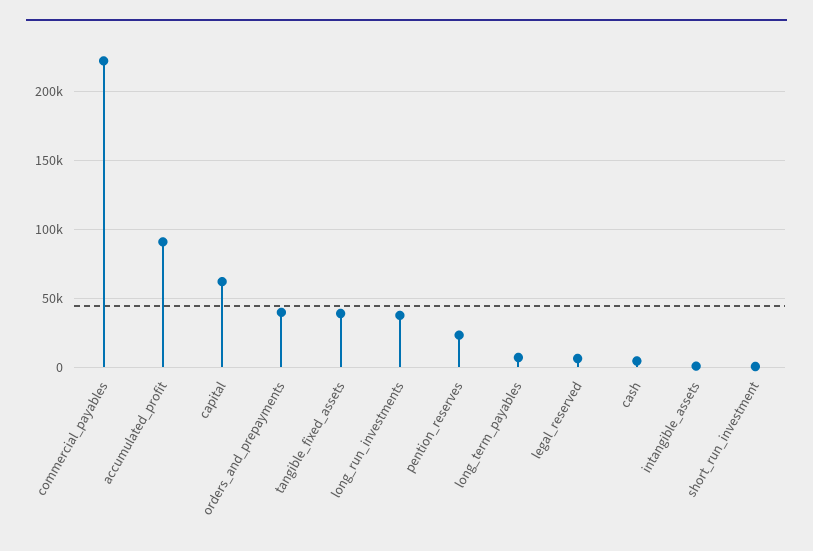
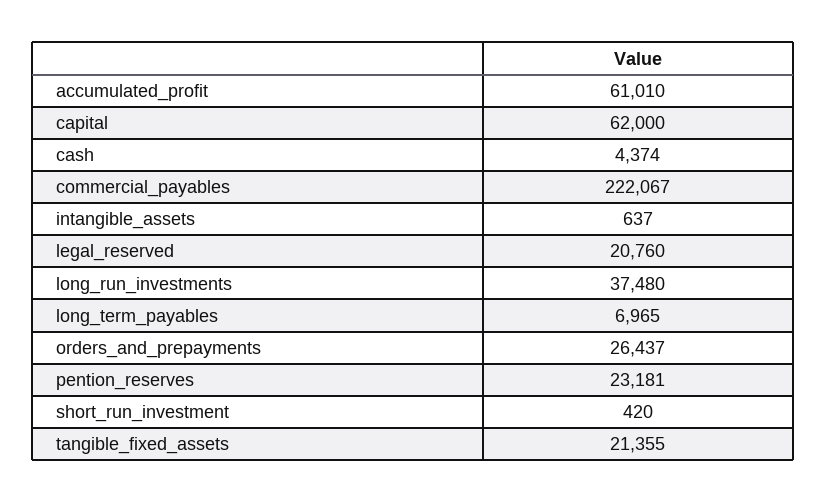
  {
    "commercial_payables": 222067,
-   "accumulated_profit": 90000,
+   "accumulated_profit": 61010,
    "capital": 62000,
-   "orders_and_prepayments": 40000,
+   "orders_and_prepayments": 26437,
-   "tangible_fixed_assets": 40000,
+   "tangible_fixed_assets": 21355,
    "long_run_investments": 37480,
    "pention_reserves": 23181,
    "long_term_payables": 6965,
-   "legal_reserved": 5000,
+   "legal_reserved": 20760,
    "cash": 4374,
    "intangible_assets": 637,
    "short_run_investment": 420
  }

